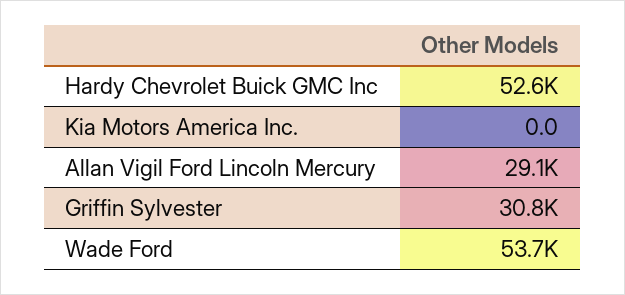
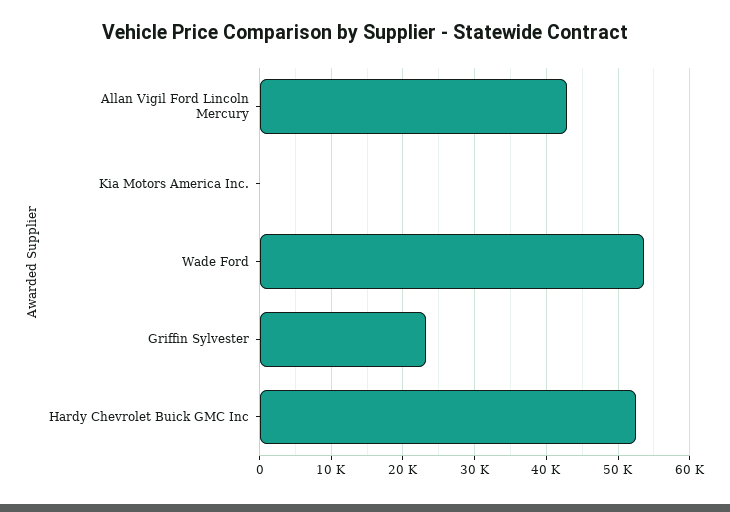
  {
    "Hardy Chevrolet Buick GMC Inc": 52600,
    "Kia Motors America Inc.": 0,
-   "Allan Vigil Ford Lincoln Mercury": 29100,
+   "Allan Vigil Ford Lincoln Mercury": 43000,
-   "Griffin Sylvester": 30800,
+   "Griffin Sylvester": 23000,
    "Wade Ford": 53700
  }

